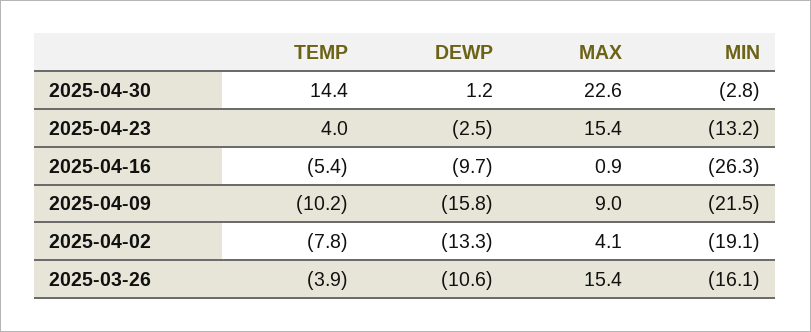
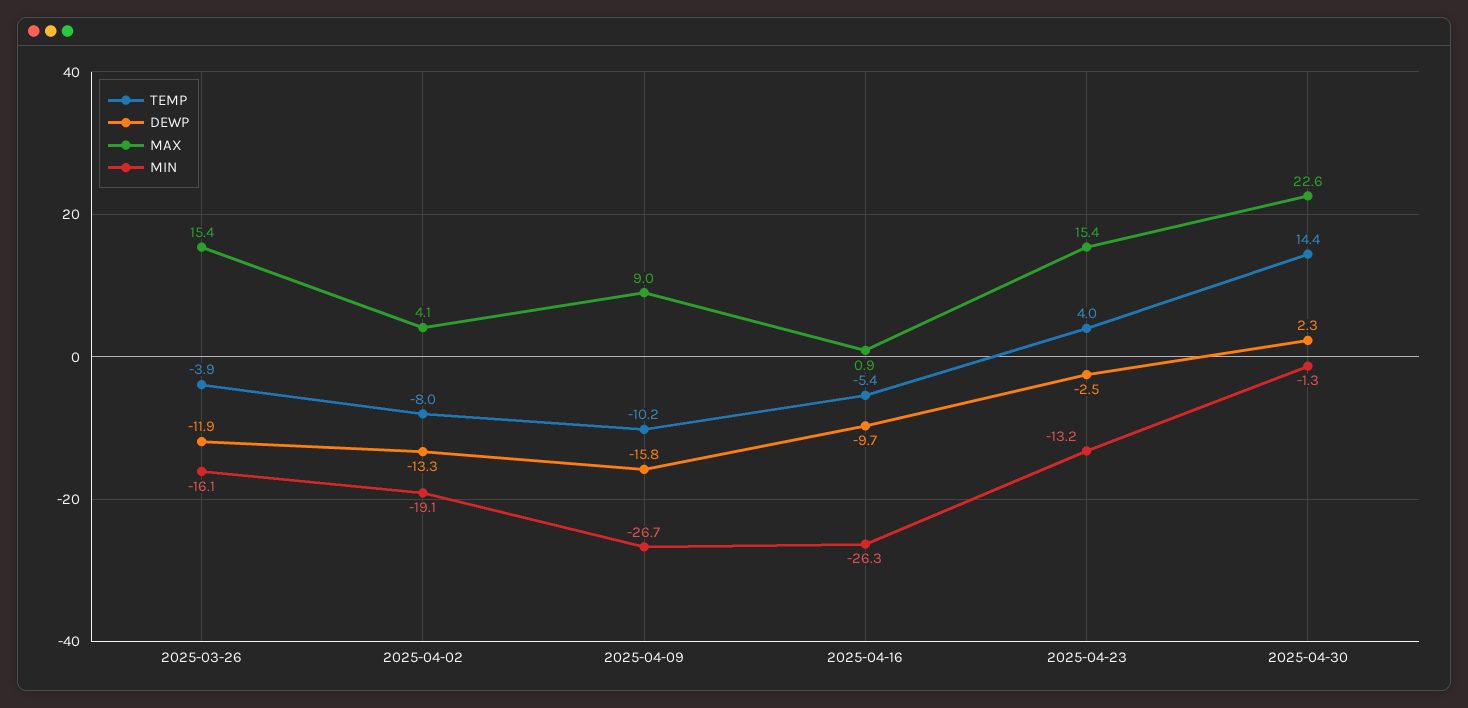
  {
    "TEMP": {
      "2025-04-30": 14.4,
      "2025-04-23": 4,
      "2025-04-16": -5.4,
      "2025-04-09": -10.2,
-     "2025-04-02": -7.8,
+     "2025-04-02": -8,
      "2025-03-26": -3.9
    },
    "DEWP": {
-     "2025-04-30": 1.2,
+     "2025-04-30": 2.3,
      "2025-04-23": -2.5,
      "2025-04-16": -9.7,
      "2025-04-09": -15.8,
      "2025-04-02": -13.3,
-     "2025-03-26": -10.6
+     "2025-03-26": -11.9
    },
    "MAX": {
      "2025-04-30": 22.6,
      "2025-04-23": 15.4,
      "2025-04-16": 0.9,
      "2025-04-09": 9,
      "2025-04-02": 4.1,
      "2025-03-26": 15.4
    },
    "MIN": {
-     "2025-04-30": -2.8,
+     "2025-04-30": -1.3,
      "2025-04-23": -13.2,
      "2025-04-16": -26.3,
-     "2025-04-09": -21.5,
+     "2025-04-09": -26.7,
      "2025-04-02": -19.1,
      "2025-03-26": -16.1
    }
  }

